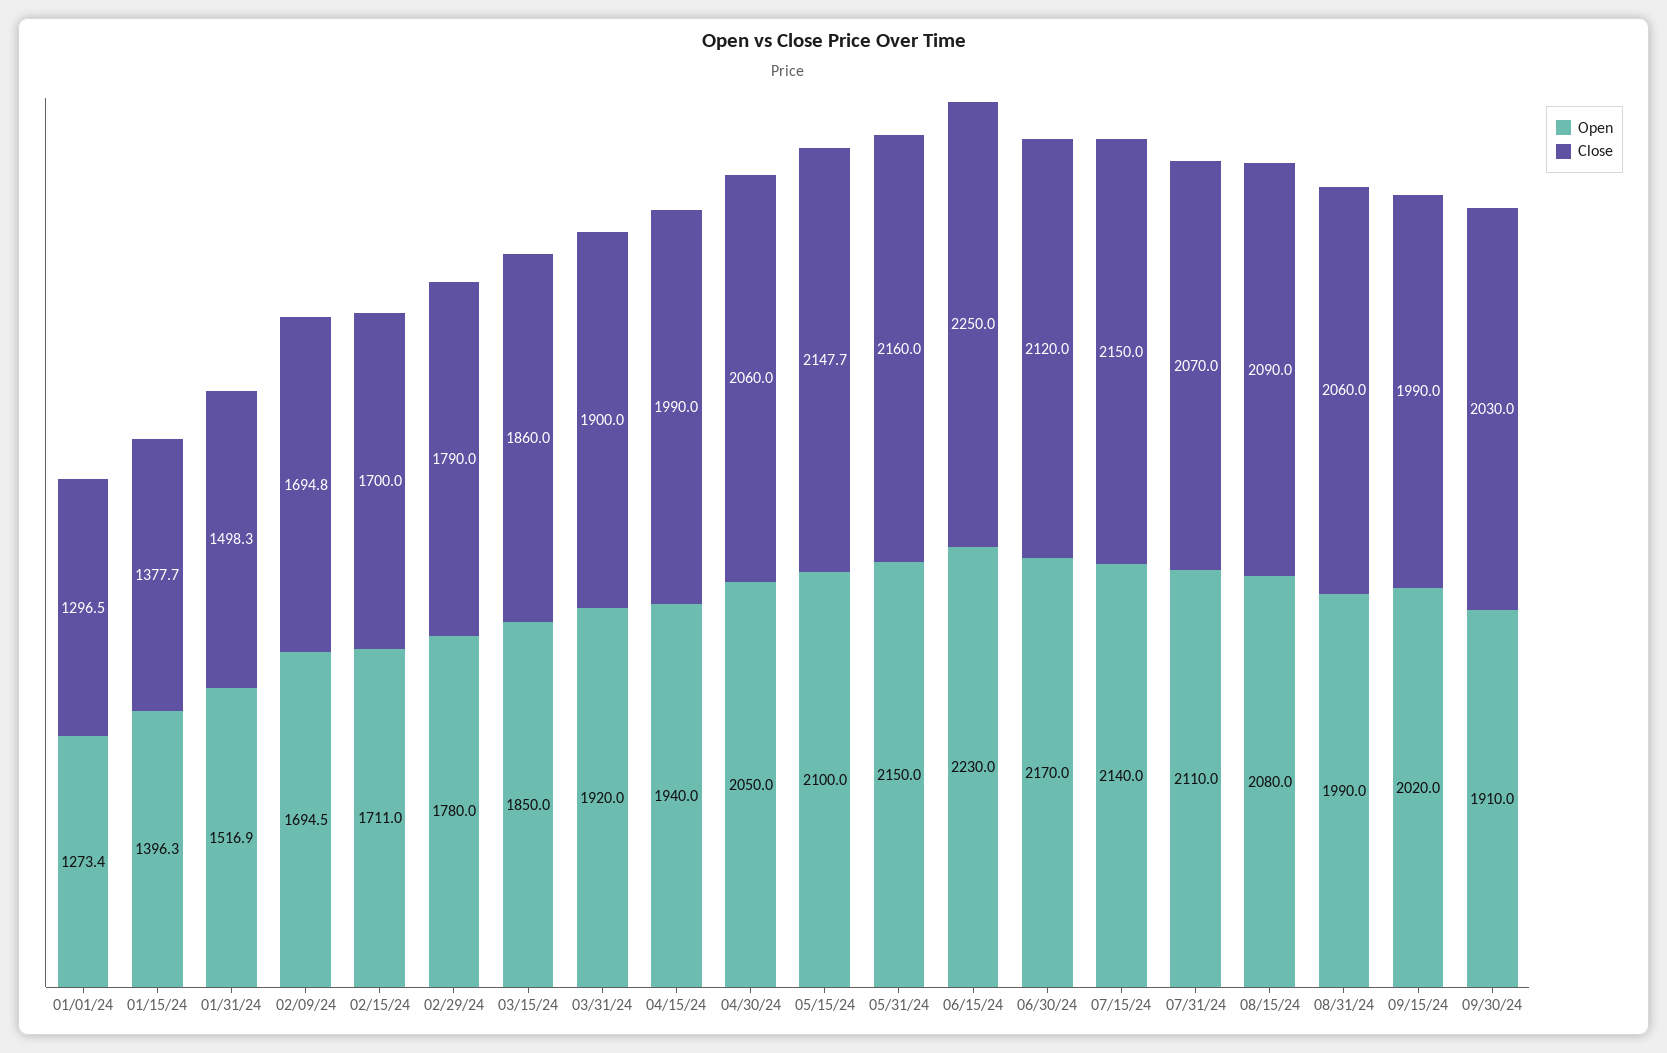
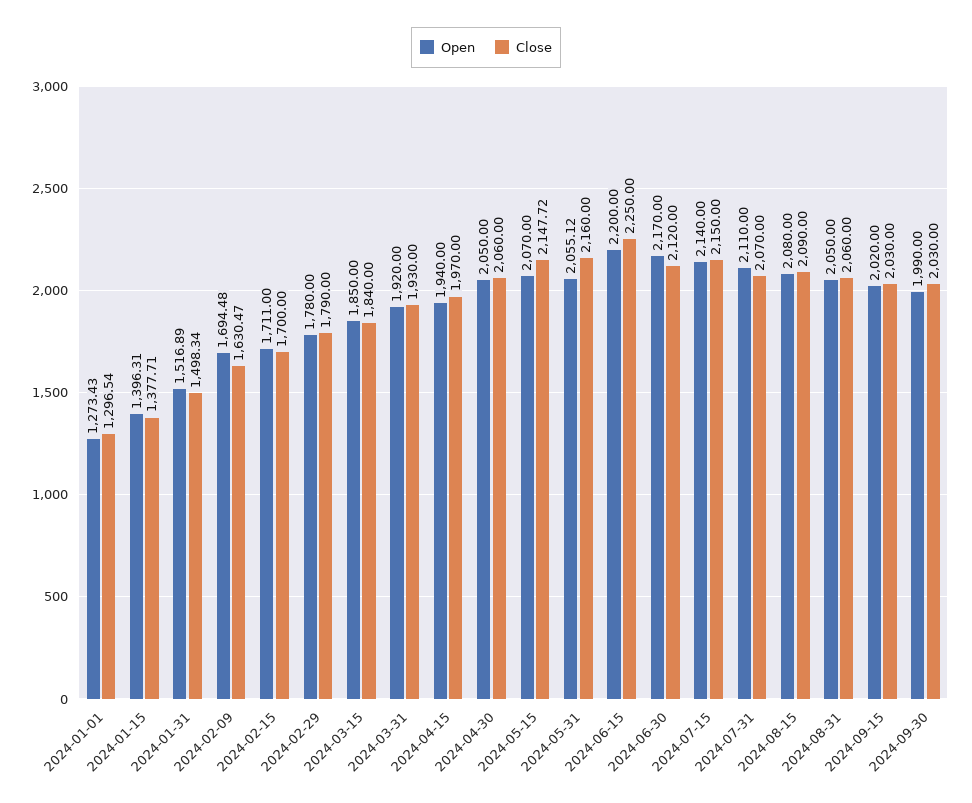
  {
    "Open": {
      "01/01/24": 1273.43,
      "01/15/24": 1396.31,
      "01/31/24": 1516.89,
      "02/09/24": 1694.48,
      "02/15/24": 1711,
      "02/29/24": 1780,
      "03/15/24": 1850,
      "03/31/24": 1920,
      "04/15/24": 1940,
      "04/30/24": 2050,
-     "05/15/24": 2100,
+     "05/15/24": 2070,
-     "05/31/24": 2150,
+     "05/31/24": 2055.12,
-     "06/15/24": 2230,
+     "06/15/24": 2200,
      "06/30/24": 2170,
      "07/15/24": 2140,
      "07/31/24": 2110,
      "08/15/24": 2080,
-     "08/31/24": 1990,
+     "08/31/24": 2050,
      "09/15/24": 2020,
-     "09/30/24": 1910
+     "09/30/24": 1990
    },
    "Close": {
      "01/01/24": 1296.54,
      "01/15/24": 1377.71,
      "01/31/24": 1498.34,
-     "02/09/24": 1694.8,
+     "02/09/24": 1630.47,
      "02/15/24": 1700,
      "02/29/24": 1790,
-     "03/15/24": 1860,
+     "03/15/24": 1840,
-     "03/31/24": 1900,
+     "03/31/24": 1930,
-     "04/15/24": 1990,
+     "04/15/24": 1970,
      "04/30/24": 2060,
      "05/15/24": 2147.72,
      "05/31/24": 2160,
      "06/15/24": 2250,
      "06/30/24": 2120,
      "07/15/24": 2150,
      "07/31/24": 2070,
      "08/15/24": 2090,
      "08/31/24": 2060,
-     "09/15/24": 1990,
+     "09/15/24": 2030,
      "09/30/24": 2030
    }
  }

